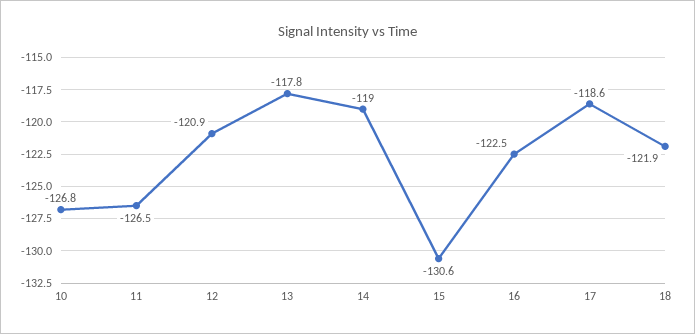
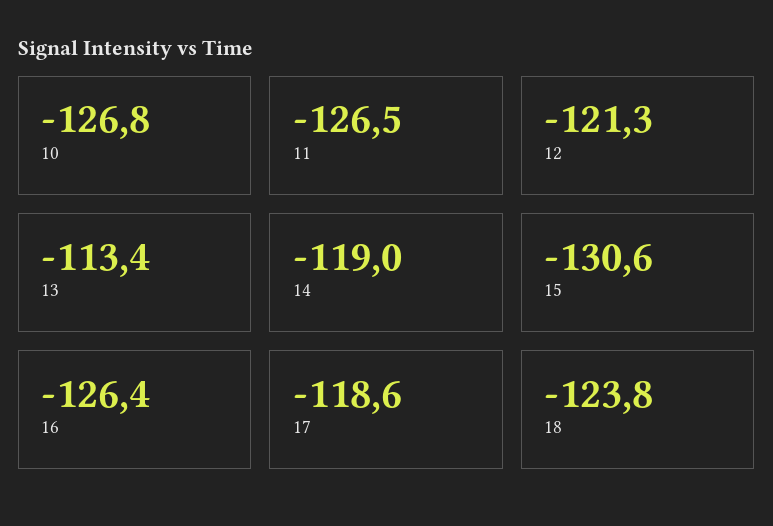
  {
    "10": -126.8,
    "11": -126.5,
-   "12": -120.9,
+   "12": -121.3,
-   "13": -117.8,
+   "13": -113.4,
    "14": -119,
    "15": -130.6,
-   "16": -122.5,
+   "16": -126.4,
    "17": -118.6,
-   "18": -121.9
+   "18": -123.8
  }

